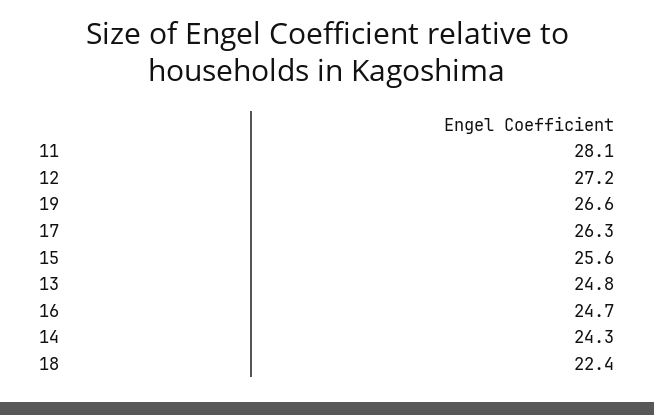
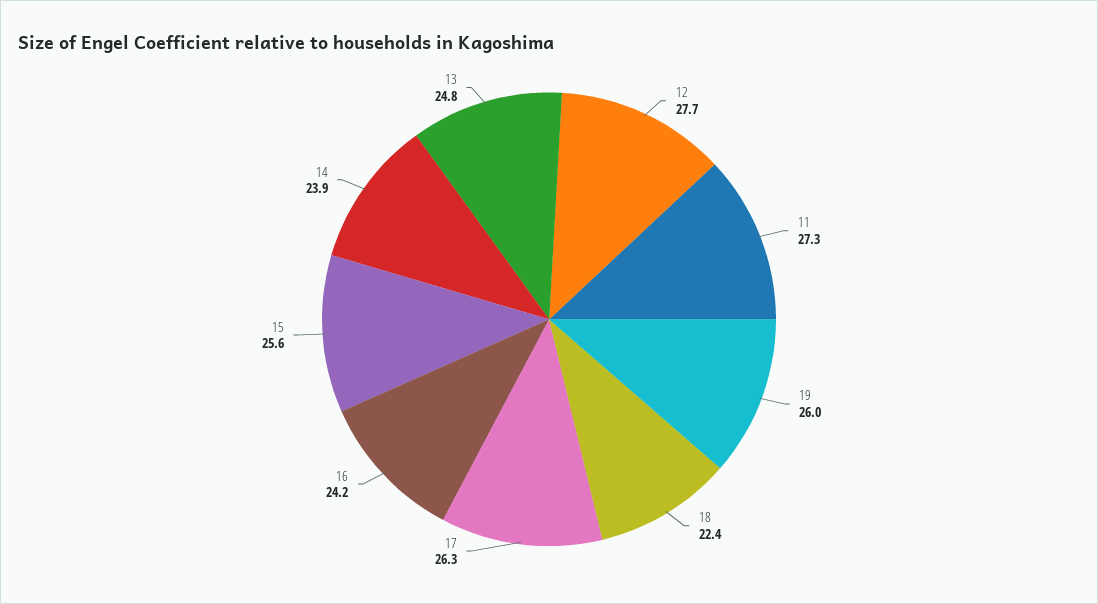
  {
-   "11": 28.1,
+   "11": 27.3,
-   "12": 27.2,
+   "12": 27.7,
-   "19": 26.6,
+   "19": 26,
    "17": 26.3,
    "15": 25.6,
    "13": 24.8,
-   "16": 24.7,
+   "16": 24.2,
-   "14": 24.3,
+   "14": 23.9,
    "18": 22.4
  }

